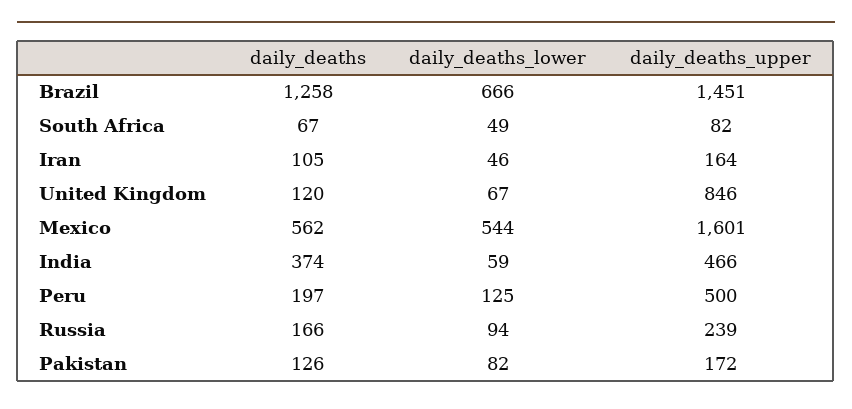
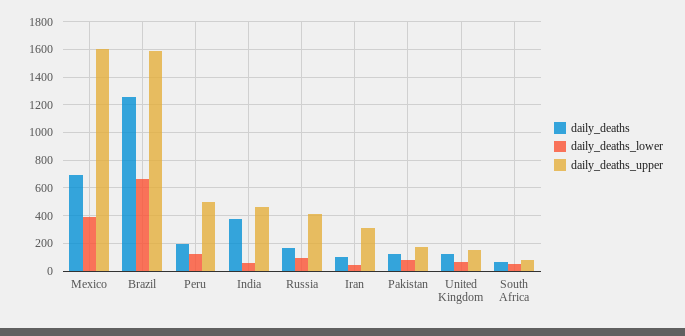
  {
    "daily_deaths": {
      "Brazil": 1258,
      "South Africa": 67,
      "Iran": 105,
      "United Kingdom": 120,
-     "Mexico": 562,
+     "Mexico": 700,
      "India": 374,
      "Peru": 197,
      "Russia": 166,
      "Pakistan": 126
    },
    "daily_deaths_lower": {
      "Brazil": 666,
      "South Africa": 49,
      "Iran": 46,
      "United Kingdom": 67,
-     "Mexico": 544,
+     "Mexico": 400,
      "India": 59,
      "Peru": 125,
      "Russia": 94,
      "Pakistan": 82
    },
    "daily_deaths_upper": {
-     "Brazil": 1451,
+     "Brazil": 1600,
      "South Africa": 82,
-     "Iran": 164,
+     "Iran": 300,
-     "United Kingdom": 846,
+     "United Kingdom": 150,
      "Mexico": 1601,
      "India": 466,
      "Peru": 500,
-     "Russia": 239,
+     "Russia": 400,
      "Pakistan": 172
    }
  }

